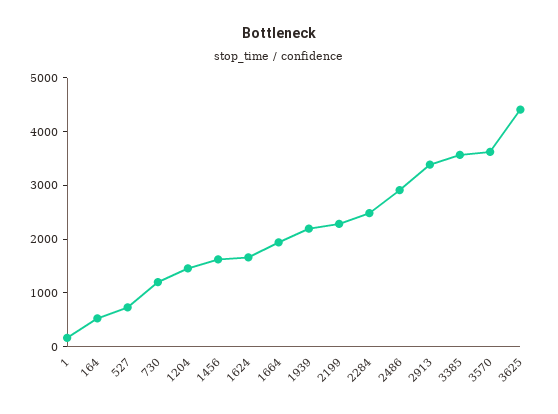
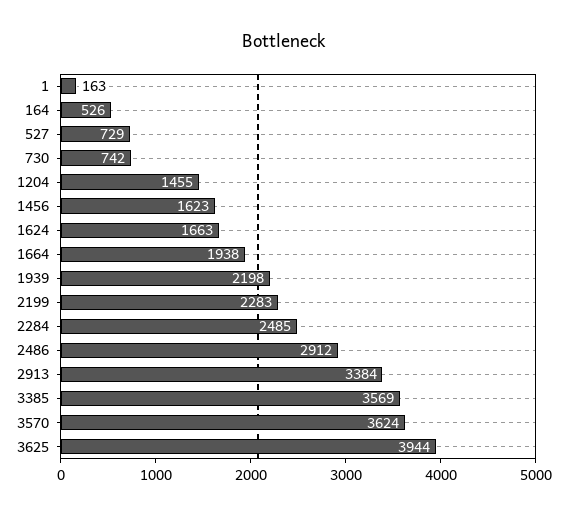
  {
    "1": 163,
    "164": 526,
    "527": 729,
-   "730": 1200,
+   "730": 742,
    "1204": 1455,
    "1456": 1623,
    "1624": 1663,
    "1664": 1938,
    "1939": 2198,
    "2199": 2283,
    "2284": 2485,
    "2486": 2912,
    "2913": 3384,
    "3385": 3569,
    "3570": 3624,
-   "3625": 4400
+   "3625": 3944
  }

